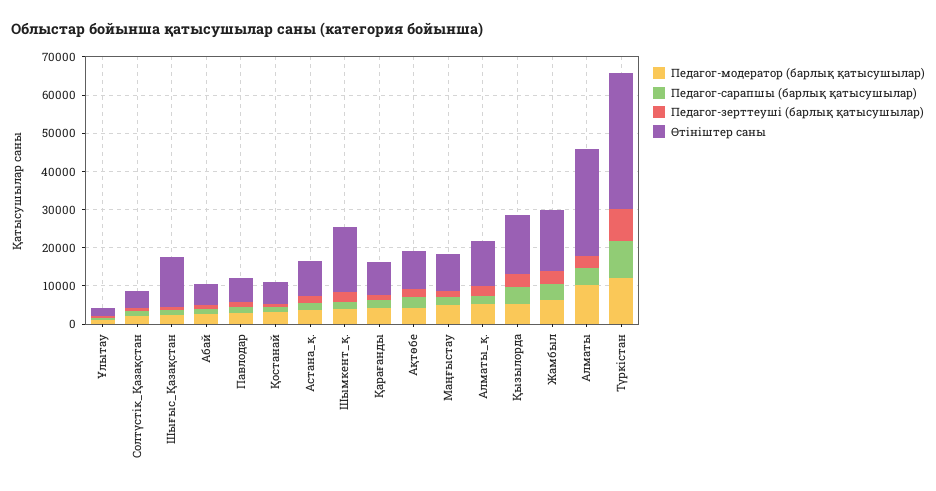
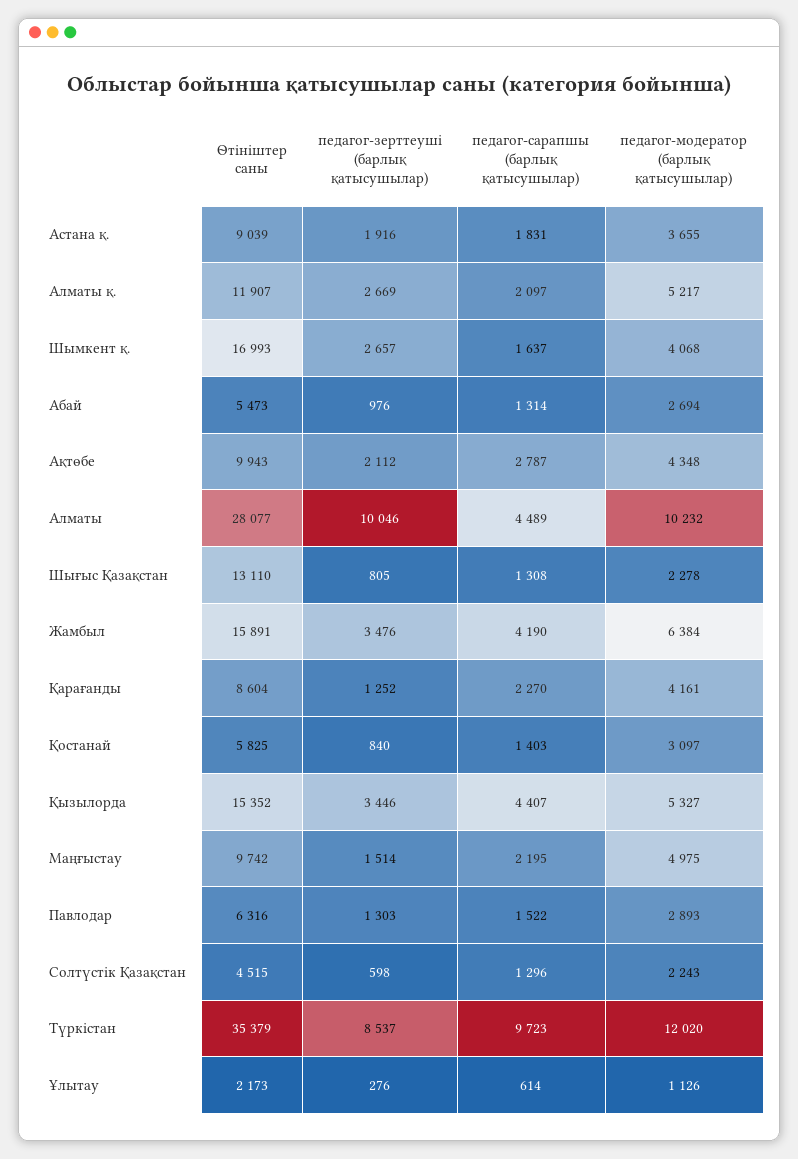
  {
    "Педагог-модератор (барлық қатысушылар)": {
      "Ұлытау": 1126,
      "Солтүстік_Қазақстан": 2243,
      "Шығыс_Қазақстан": 2278,
      "Абай": 2694,
      "Павлодар": 2893,
      "Қостанай": 3097,
      "Астана_қ.": 3655,
      "Шымкент_қ.": 4068,
      "Қарағанды": 4161,
      "Ақтөбе": 4348,
      "Маңғыстау": 4975,
      "Алматы_қ.": 5217,
      "Қызылорда": 5327,
      "Жамбыл": 6384,
      "Алматы": 10232,
      "Түркістан": 12020
    },
    "Педагог-сарапшы (барлық қатысушылар)": {
      "Ұлытау": 614,
      "Солтүстік_Қазақстан": 1296,
      "Шығыс_Қазақстан": 1308,
      "Абай": 1314,
      "Павлодар": 1522,
      "Қостанай": 1403,
      "Астана_қ.": 1831,
      "Шымкент_қ.": 1637,
      "Қарағанды": 2270,
      "Ақтөбе": 2787,
      "Маңғыстау": 2195,
      "Алматы_қ.": 2097,
      "Қызылорда": 4407,
      "Жамбыл": 4190,
      "Алматы": 4489,
      "Түркістан": 9723
    },
    "Педагог-зерттеуші (барлық қатысушылар)": {
      "Ұлытау": 276,
      "Солтүстік_Қазақстан": 598,
      "Шығыс_Қазақстан": 805,
      "Абай": 976,
      "Павлодар": 1303,
      "Қостанай": 840,
      "Астана_қ.": 1916,
      "Шымкент_қ.": 2657,
      "Қарағанды": 1252,
      "Ақтөбе": 2112,
      "Маңғыстау": 1514,
      "Алматы_қ.": 2669,
      "Қызылорда": 3446,
      "Жамбыл": 3476,
-     "Алматы": 2500,
+     "Алматы": 10046,
      "Түркістан": 8537
    },
    "Өтініштер саны": {
      "Ұлытау": 2173,
      "Солтүстік_Қазақстан": 4515,
      "Шығыс_Қазақстан": 13110,
      "Абай": 5473,
      "Павлодар": 6316,
      "Қостанай": 5825,
      "Астана_қ.": 9039,
      "Шымкент_қ.": 16993,
      "Қарағанды": 8604,
      "Ақтөбе": 9943,
      "Маңғыстау": 9742,
      "Алматы_қ.": 11907,
      "Қызылорда": 15352,
      "Жамбыл": 15891,
      "Алматы": 28077,
      "Түркістан": 35379
    }
  }

